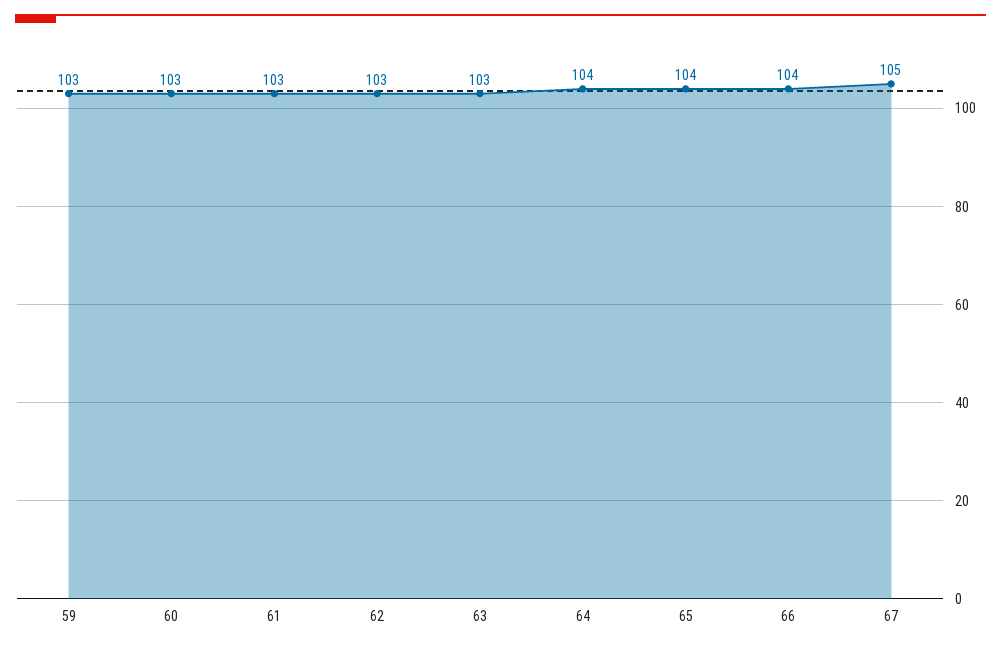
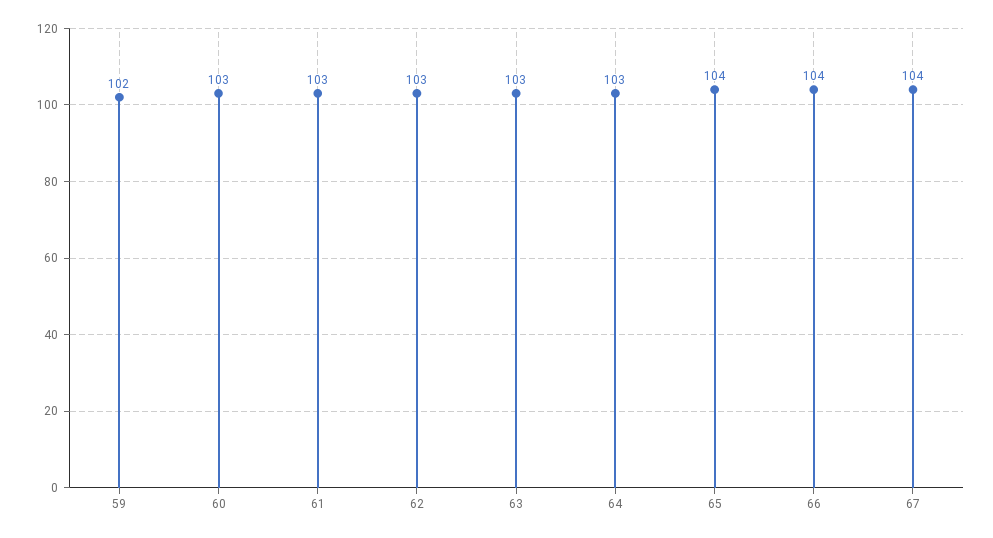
  {
-   "59": 103,
+   "59": 102,
    "60": 103,
    "61": 103,
    "62": 103,
    "63": 103,
-   "64": 104,
+   "64": 103,
    "65": 104,
    "66": 104,
-   "67": 105
+   "67": 104
  }

